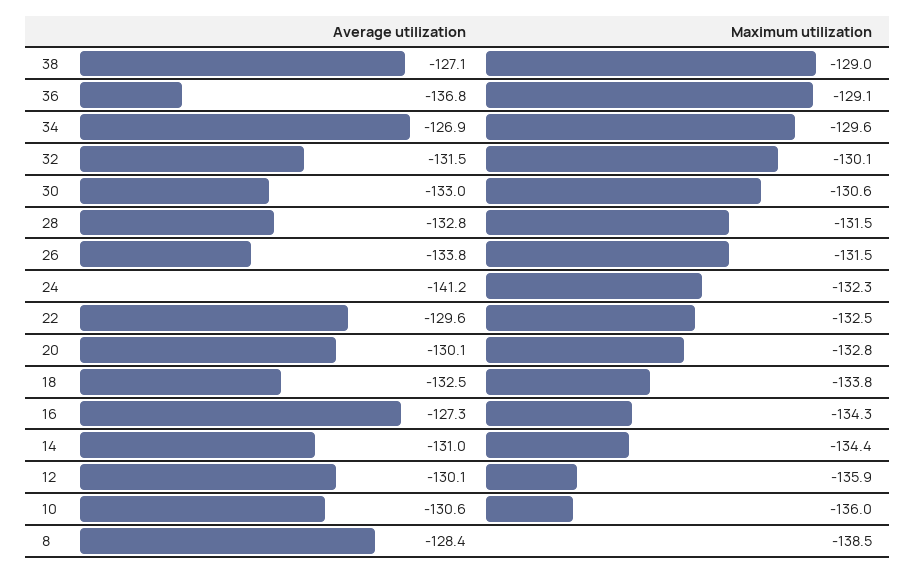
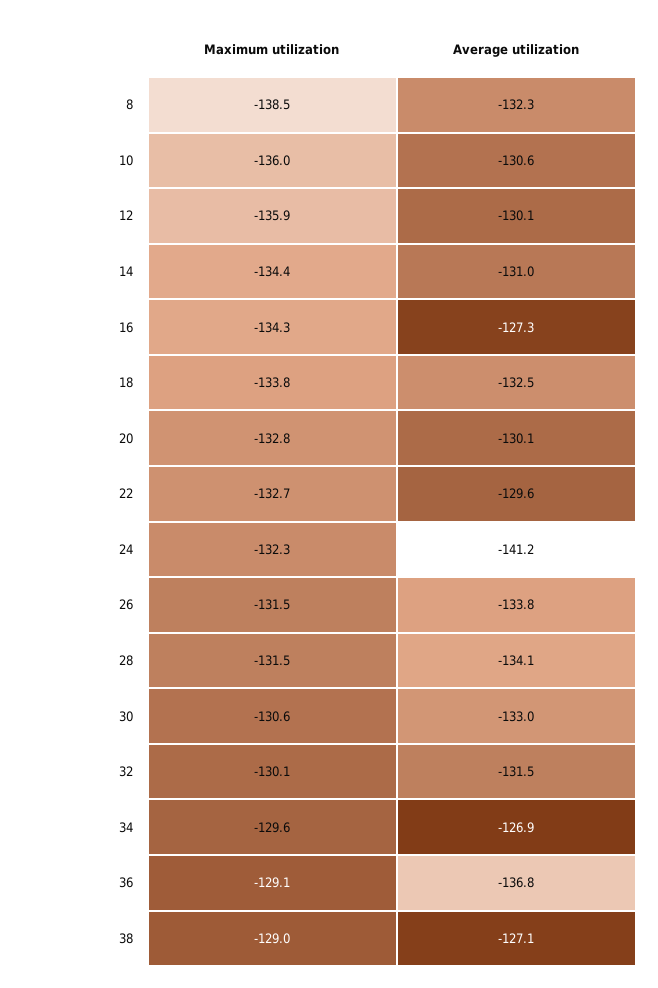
  {
    "Average utilization": {
      "38": -127.1,
      "36": -136.8,
      "34": -126.9,
      "32": -131.5,
      "30": -133,
-     "28": -132.8,
+     "28": -134.1,
      "26": -133.8,
      "24": -141.2,
      "22": -129.6,
      "20": -130.1,
      "18": -132.5,
      "16": -127.3,
      "14": -131,
      "12": -130.1,
      "10": -130.6,
-     "8": -128.4
+     "8": -132.3
    },
    "Maximum utilization": {
      "38": -129,
      "36": -129.1,
      "34": -129.6,
      "32": -130.1,
      "30": -130.6,
      "28": -131.5,
      "26": -131.5,
      "24": -132.3,
-     "22": -132.5,
+     "22": -132.7,
      "20": -132.8,
      "18": -133.8,
      "16": -134.3,
      "14": -134.4,
      "12": -135.9,
      "10": -136,
      "8": -138.5
    }
  }

